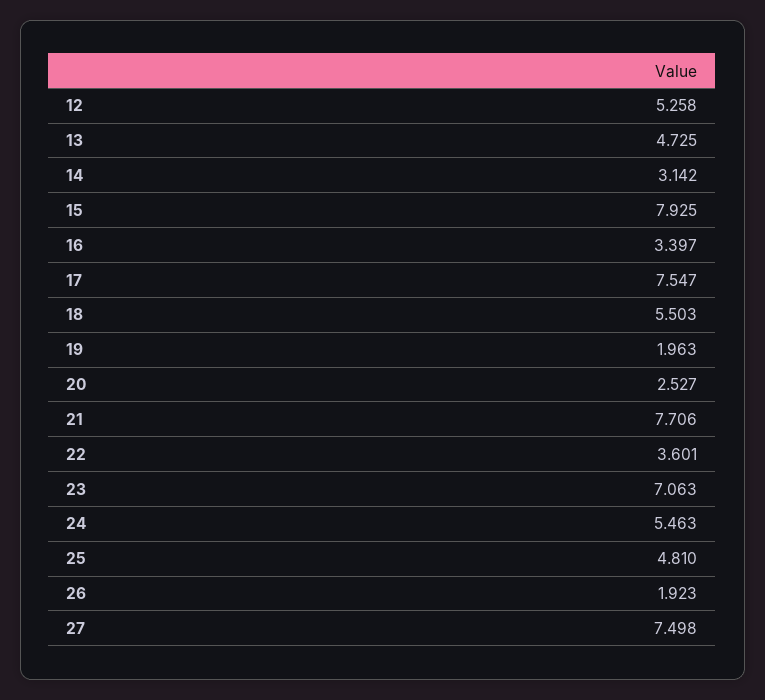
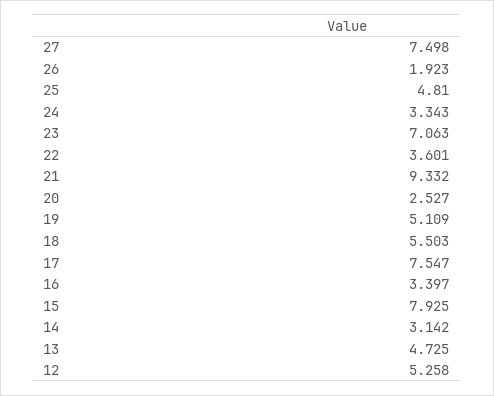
  {
    "12": 5.258,
    "13": 4.725,
    "14": 3.142,
    "15": 7.925,
    "16": 3.397,
    "17": 7.547,
    "18": 5.503,
-   "19": 1.963,
+   "19": 5.109,
    "20": 2.527,
-   "21": 7.706,
+   "21": 9.332,
    "22": 3.601,
    "23": 7.063,
-   "24": 5.463,
+   "24": 3.343,
    "25": 4.81,
    "26": 1.923,
    "27": 7.498
  }

